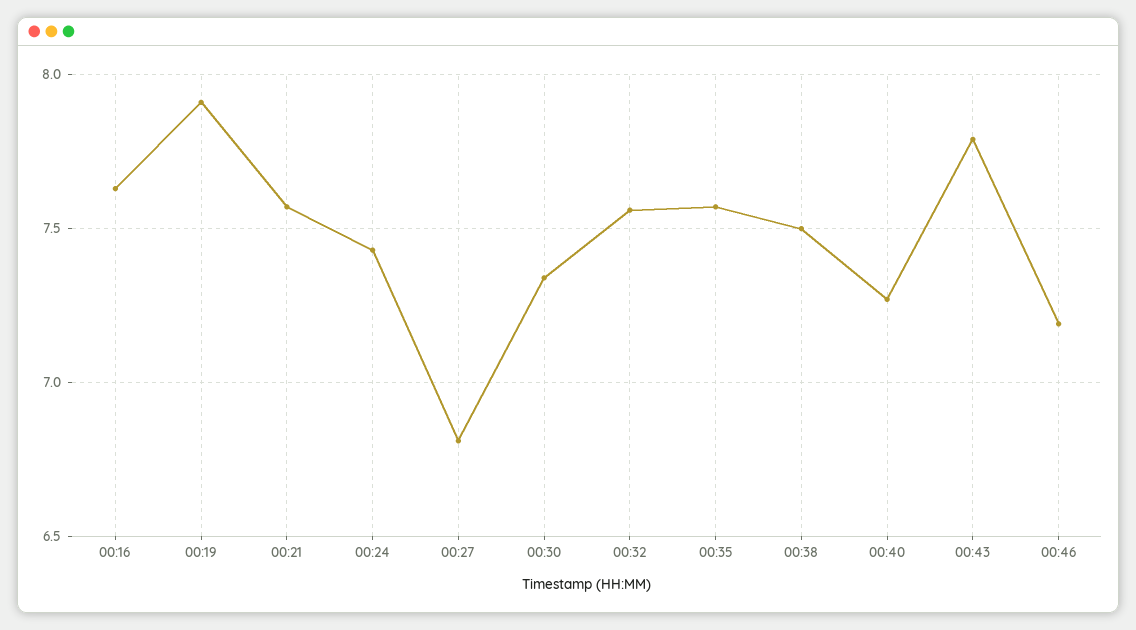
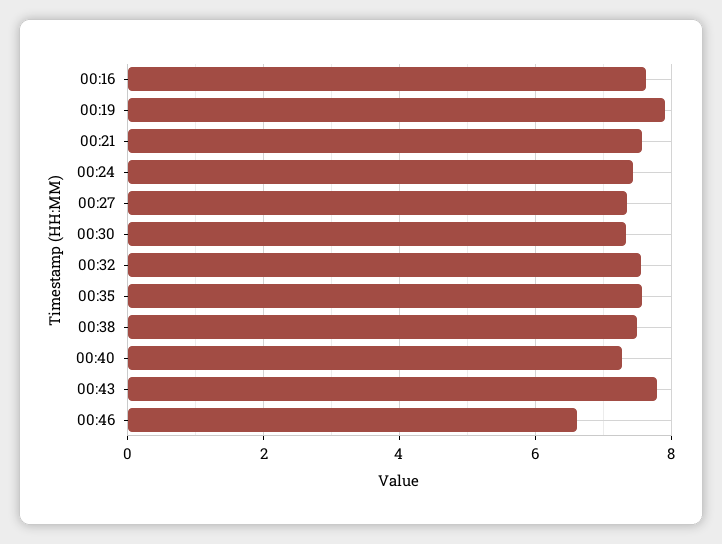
  {
    "00:16": 7.65,
    "00:19": 7.9,
    "00:21": 7.55,
    "00:24": 7.45,
-   "00:27": 6.8,
+   "00:27": 7.4,
    "00:30": 7.35,
    "00:32": 7.55,
    "00:35": 7.55,
    "00:38": 7.5,
    "00:40": 7.25,
    "00:43": 7.8,
-   "00:46": 7.2
+   "00:46": 6.6
  }

